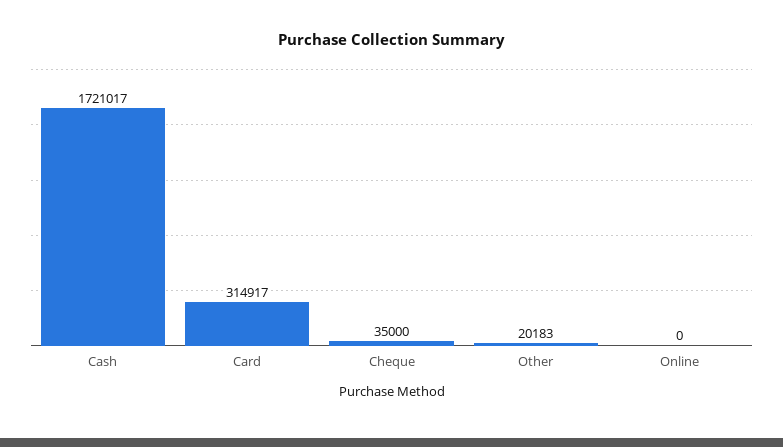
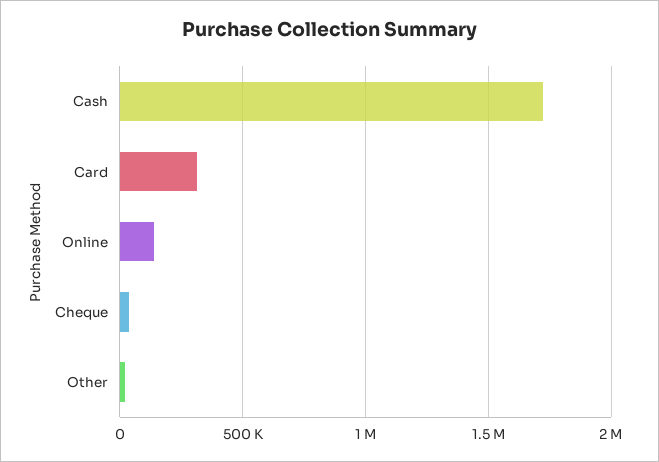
  {
    "Cash": 1721017,
    "Card": 314917,
    "Cheque": 35000,
    "Other": 20183,
-   "Online": 0
+   "Online": 150000
  }

